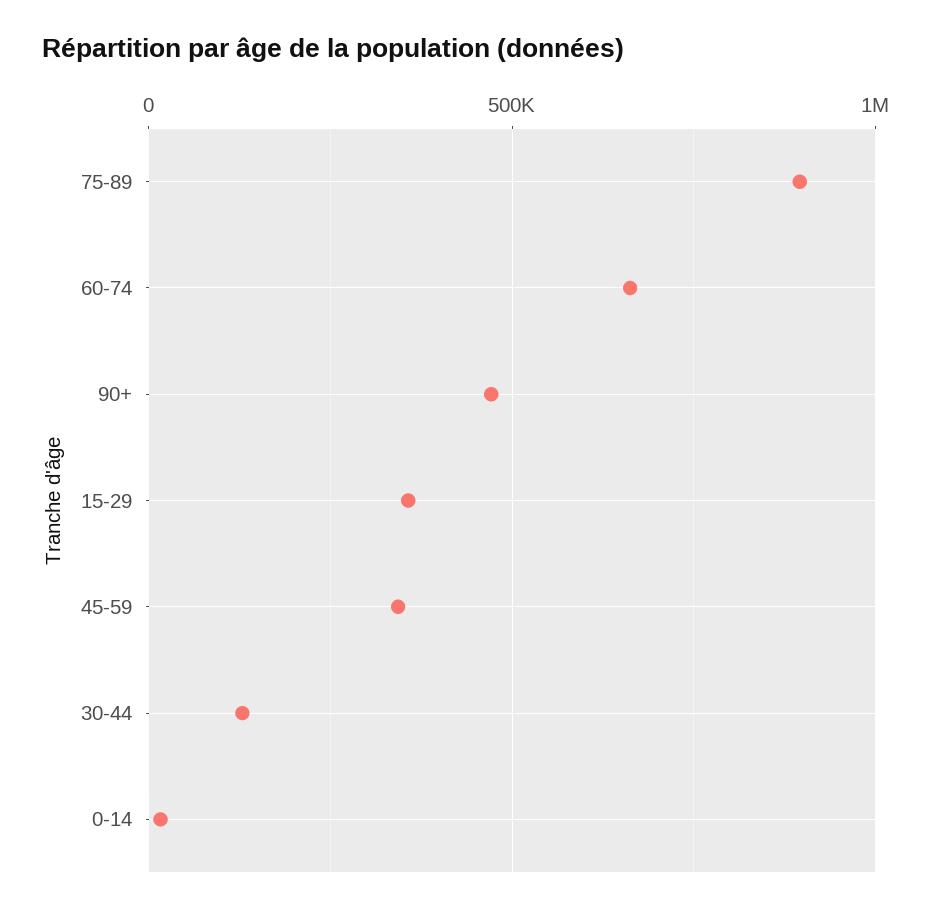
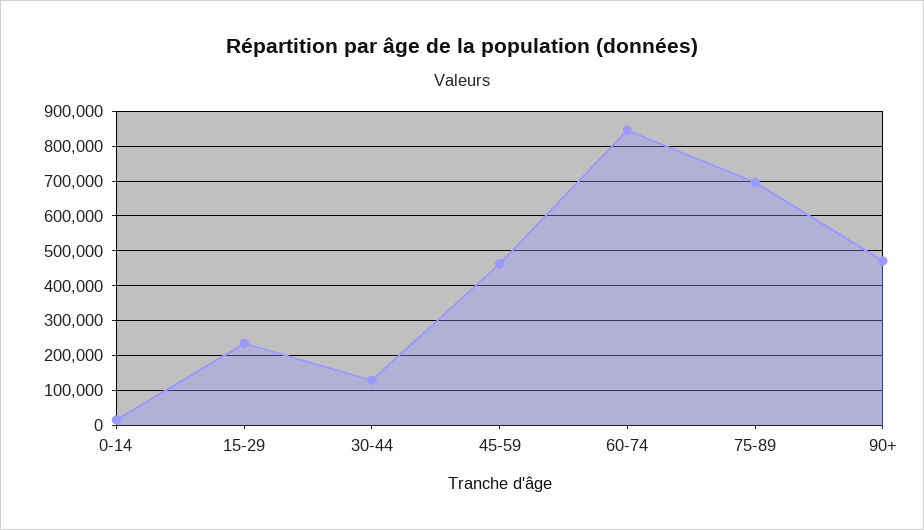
  {
-   "75-89": 900000,
+   "75-89": 700000,
-   "60-74": 650000,
+   "60-74": 840000,
    "90+": 480000,
-   "15-29": 350000,
+   "15-29": 240000,
-   "45-59": 350000,
+   "45-59": 460000,
    "30-44": 120000,
    "0-14": 20000
  }

